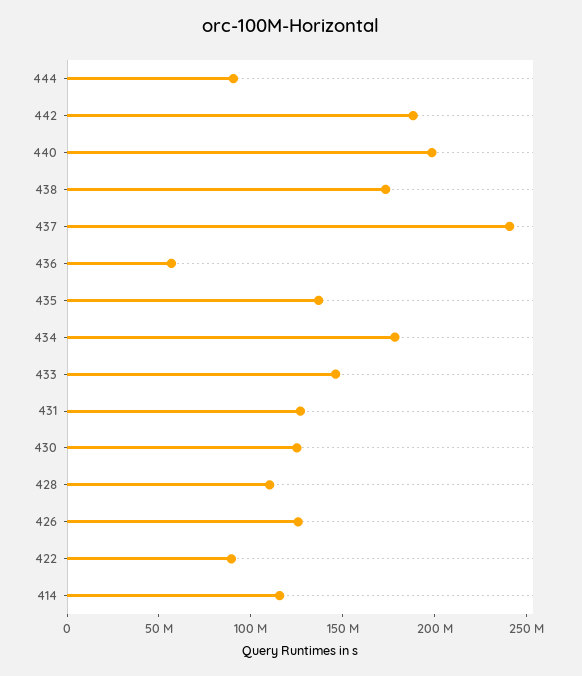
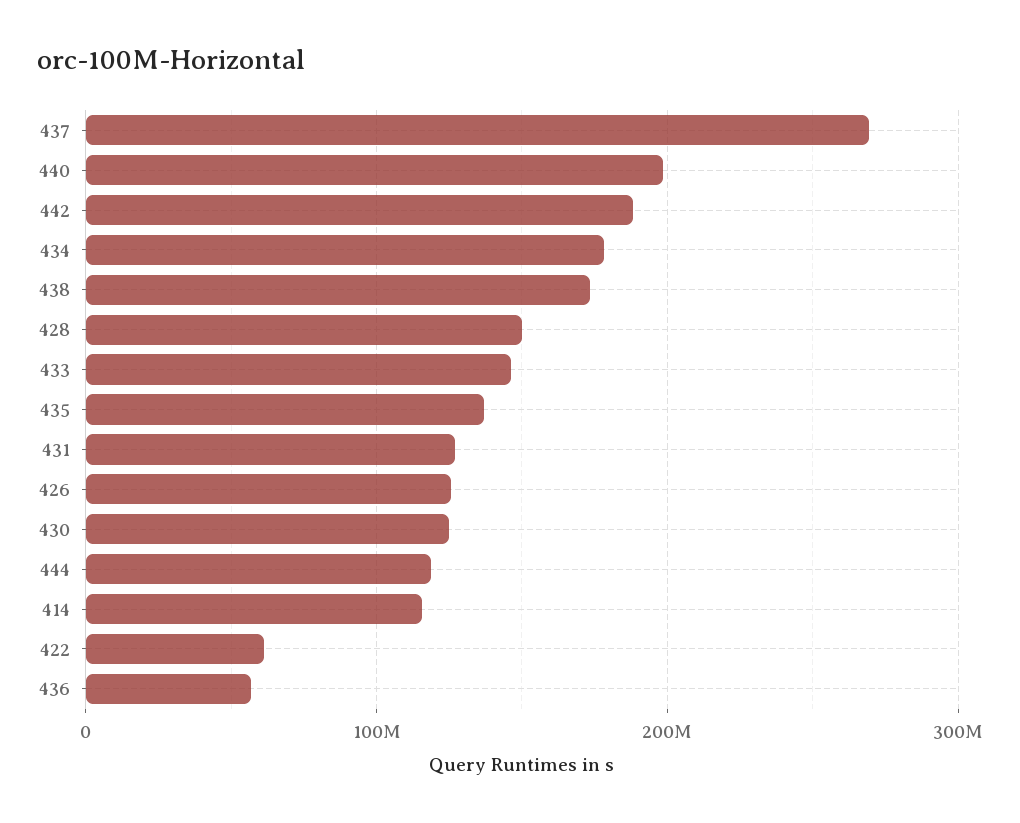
  {
-   "444": 90000000,
+   "444": 120000000,
    "442": 190000000,
    "440": 200000000,
    "438": 170000000,
-   "437": 240000000,
+   "437": 270000000,
    "436": 60000000,
    "435": 140000000,
    "434": 180000000,
    "433": 150000000,
    "431": 130000000,
    "430": 130000000,
-   "428": 110000000,
+   "428": 150000000,
    "426": 130000000,
-   "422": 90000000,
+   "422": 60000000,
    "414": 120000000
  }

